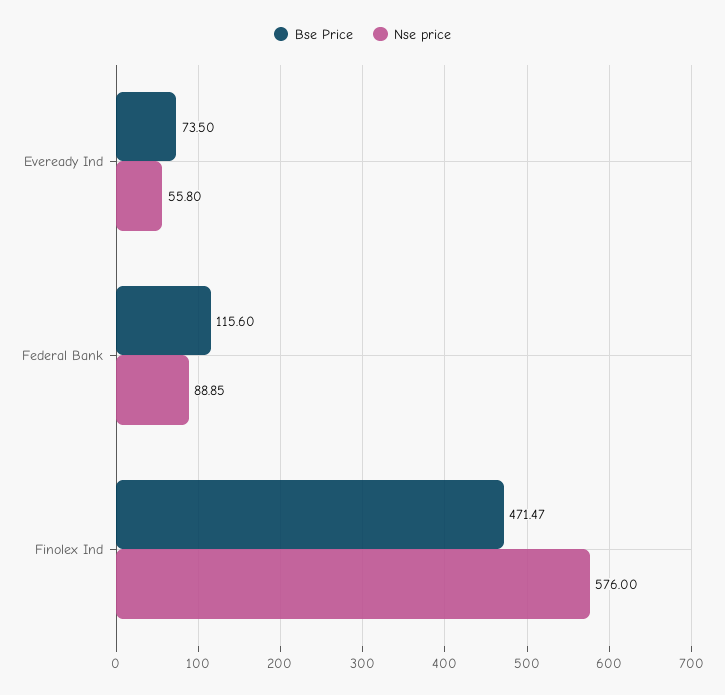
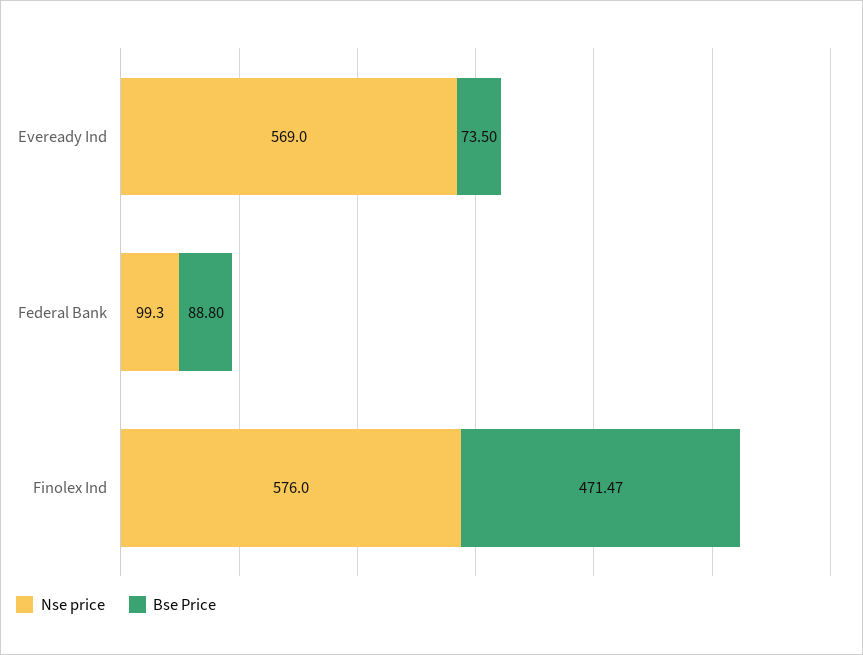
  {
    "Bse Price": {
      "Eveready Ind": 73.5,
-     "Federal Bank": 115.6,
+     "Federal Bank": 88.8,
      "Finolex Ind": 471.47
    },
    "Nse price": {
-     "Eveready Ind": 55.8,
+     "Eveready Ind": 569,
-     "Federal Bank": 88.85,
+     "Federal Bank": 99.3,
      "Finolex Ind": 576
    }
  }

